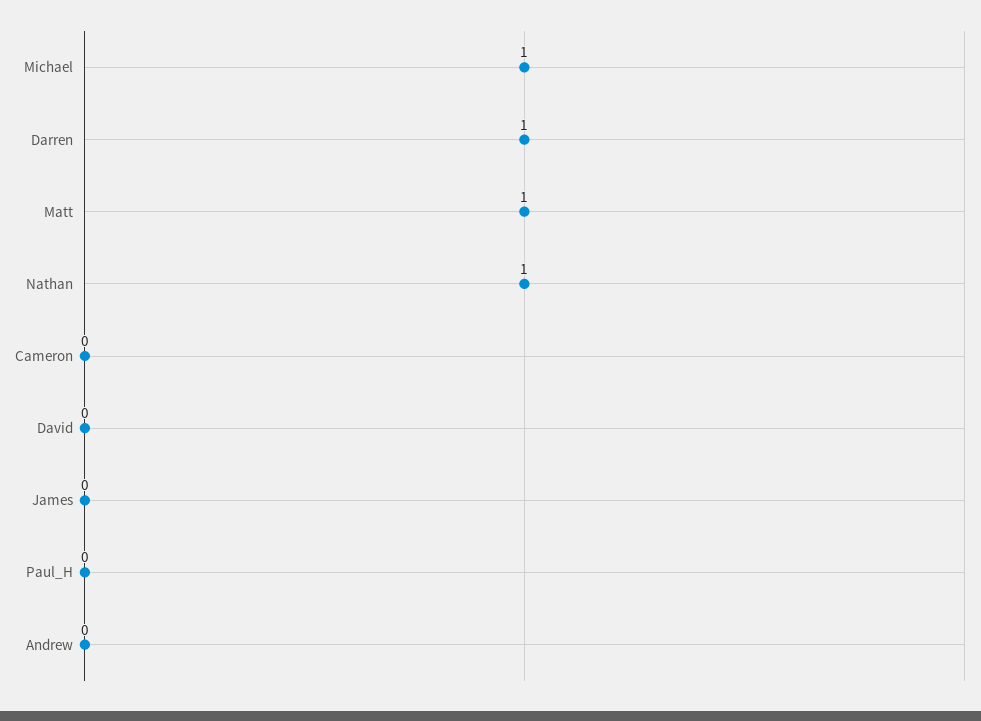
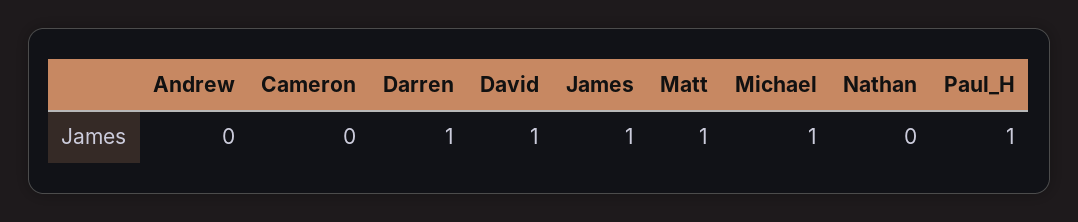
  {
    "Michael": 1,
    "Darren": 1,
    "Matt": 1,
-   "Nathan": 1,
+   "Nathan": 0,
    "Cameron": 0,
-   "David": 0,
+   "David": 1,
-   "James": 0,
+   "James": 1,
-   "Paul_H": 0,
+   "Paul_H": 1,
    "Andrew": 0
  }

